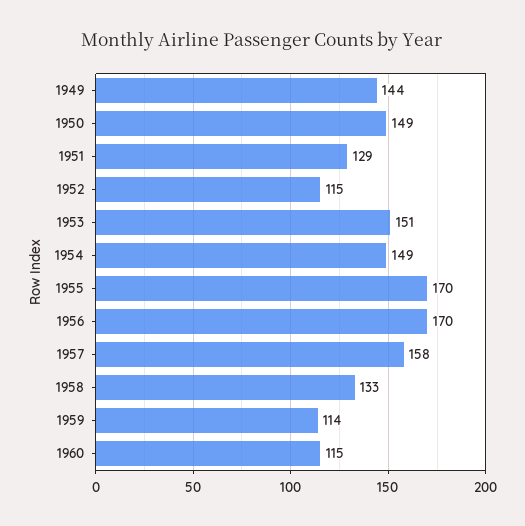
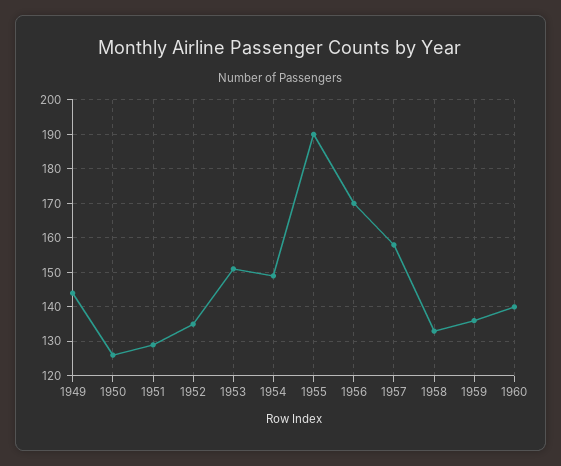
  {
    "1949": 144,
-   "1950": 149,
+   "1950": 125,
    "1951": 129,
-   "1952": 115,
+   "1952": 135,
    "1953": 151,
    "1954": 149,
-   "1955": 170,
+   "1955": 190,
    "1956": 170,
    "1957": 158,
    "1958": 133,
-   "1959": 114,
+   "1959": 135,
-   "1960": 115
+   "1960": 140
  }

